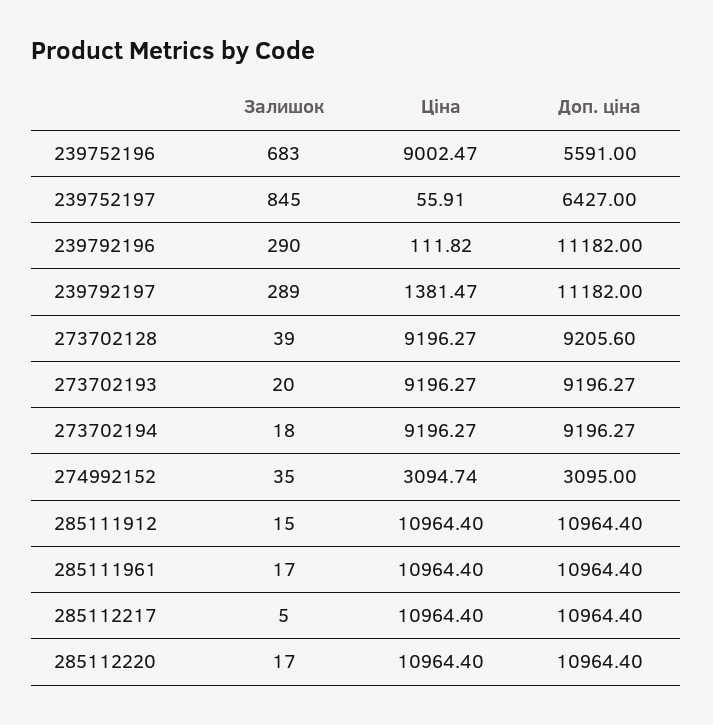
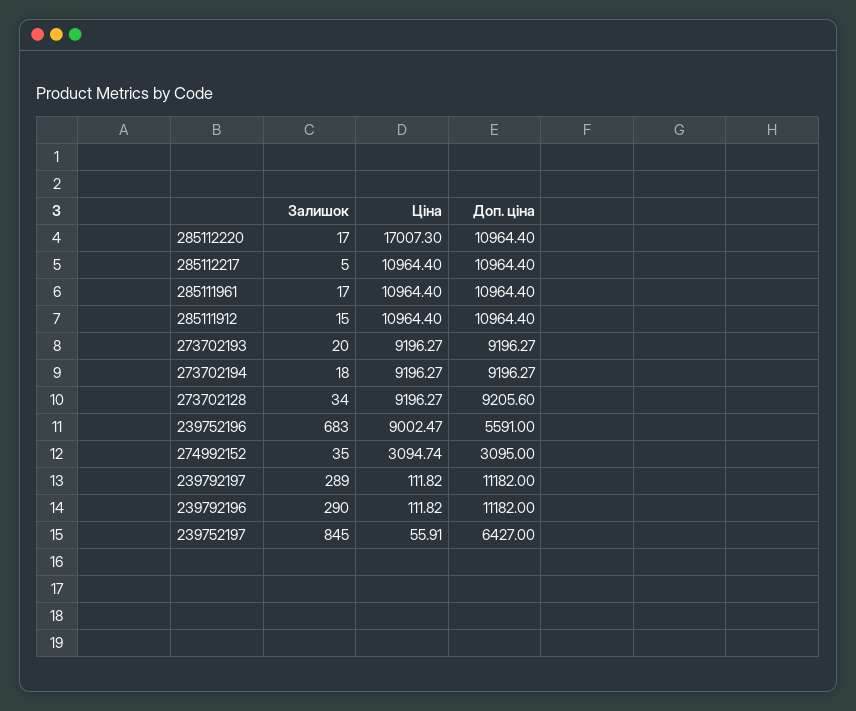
  {
    "Залишок": {
      "239752196": 683,
      "239752197": 845,
      "239792196": 290,
      "239792197": 289,
-     "273702128": 39,
+     "273702128": 34,
      "273702193": 20,
      "273702194": 18,
      "274992152": 35,
      "285111912": 15,
      "285111961": 17,
      "285112217": 5,
      "285112220": 17
    },
    "Ціна": {
      "239752196": 9002.47,
      "239752197": 55.91,
      "239792196": 111.82,
-     "239792197": 1381.47,
+     "239792197": 111.82,
      "273702128": 9196.27,
      "273702193": 9196.27,
      "273702194": 9196.27,
      "274992152": 3094.74,
      "285111912": 10964.4,
      "285111961": 10964.4,
      "285112217": 10964.4,
-     "285112220": 10964.4
+     "285112220": 17007.3
    },
    "Доп. ціна": {
      "239752196": 5591,
      "239752197": 6427,
      "239792196": 11182,
      "239792197": 11182,
      "273702128": 9205.6,
      "273702193": 9196.27,
      "273702194": 9196.27,
      "274992152": 3095,
      "285111912": 10964.4,
      "285111961": 10964.4,
      "285112217": 10964.4,
      "285112220": 10964.4
    }
  }

